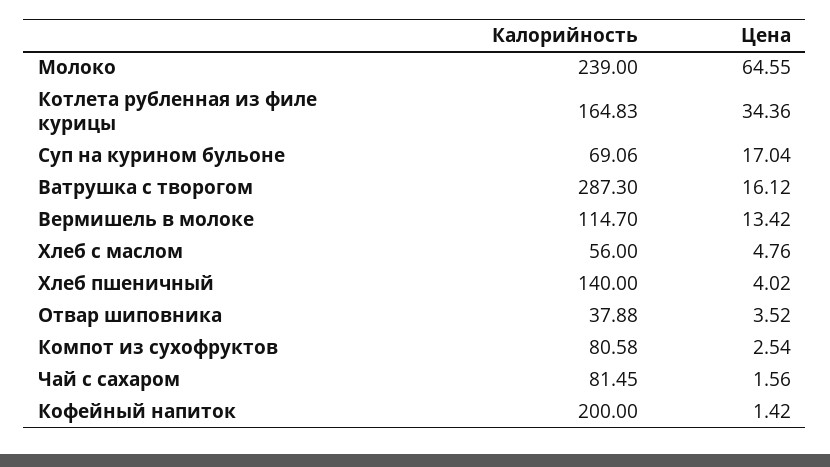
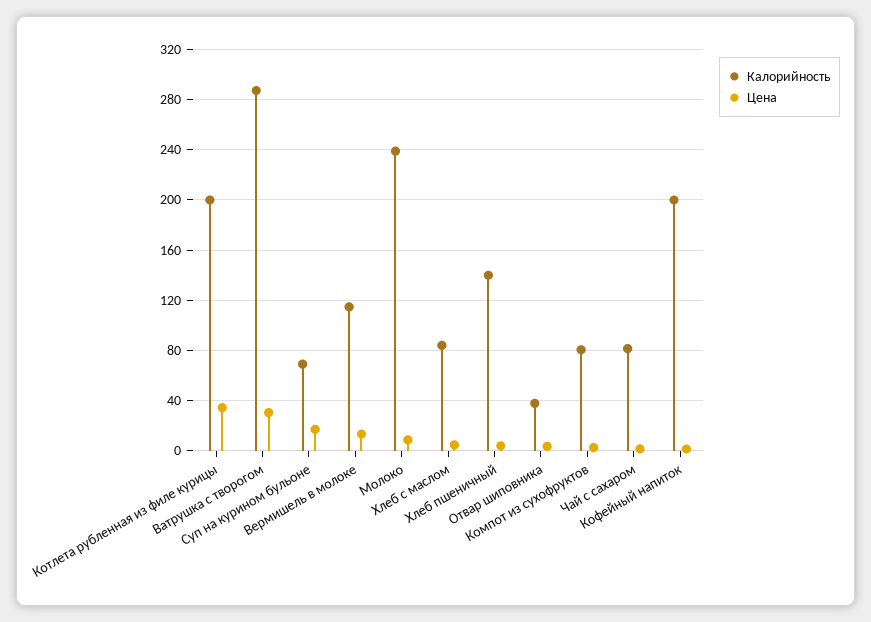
  {
    "Калорийность": {
      "Молоко": 239,
-     "Котлета рубленная из филе курицы": 164.83,
+     "Котлета рубленная из филе курицы": 200,
      "Суп на курином бульоне": 69.06,
      "Ватрушка с творогом": 287.3,
      "Вермишель в молоке": 114.7,
-     "Хлеб с маслом": 56,
+     "Хлеб с маслом": 85,
      "Хлеб пшеничный": 140,
      "Отвар шиповника": 37.88,
      "Компот из сухофруктов": 80.58,
      "Чай с сахаром": 81.45,
      "Кофейный напиток": 200
    },
    "Цена": {
-     "Молоко": 64.55,
+     "Молоко": 10,
      "Котлета рубленная из филе курицы": 34.36,
      "Суп на курином бульоне": 17.04,
-     "Ватрушка с творогом": 16.12,
+     "Ватрушка с творогом": 30,
      "Вермишель в молоке": 13.42,
      "Хлеб с маслом": 4.76,
      "Хлеб пшеничный": 4.02,
      "Отвар шиповника": 3.52,
      "Компот из сухофруктов": 2.54,
      "Чай с сахаром": 1.56,
      "Кофейный напиток": 1.42
    }
  }

